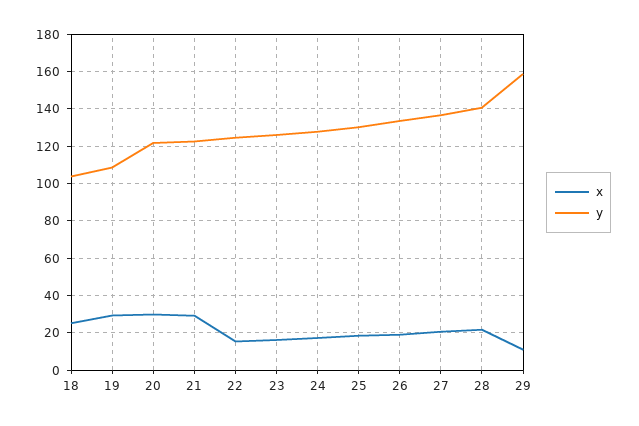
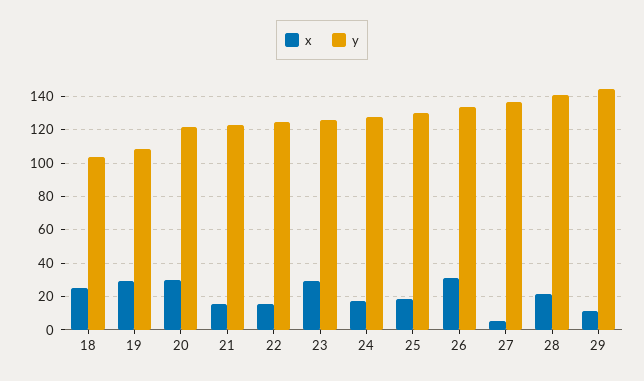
  {
    "x": {
      "18": 25,
      "19": 30,
      "20": 30,
-     "21": 30,
+     "21": 15,
      "22": 15,
-     "23": 15,
+     "23": 30,
      "24": 15,
      "25": 20,
-     "26": 20,
+     "26": 30,
-     "27": 20,
+     "27": 5,
      "28": 20,
      "29": 10
    },
    "y": {
      "18": 105,
      "19": 110,
      "20": 120,
      "21": 125,
      "22": 125,
      "23": 125,
      "24": 130,
      "25": 130,
      "26": 135,
      "27": 135,
      "28": 140,
-     "29": 160
+     "29": 145
    }
  }

